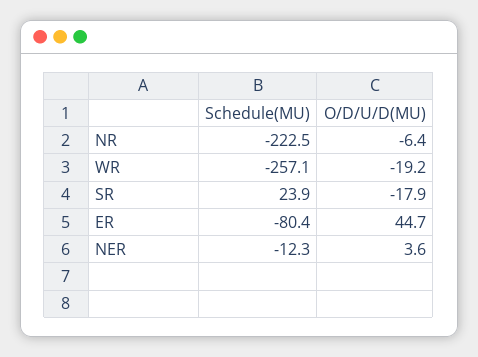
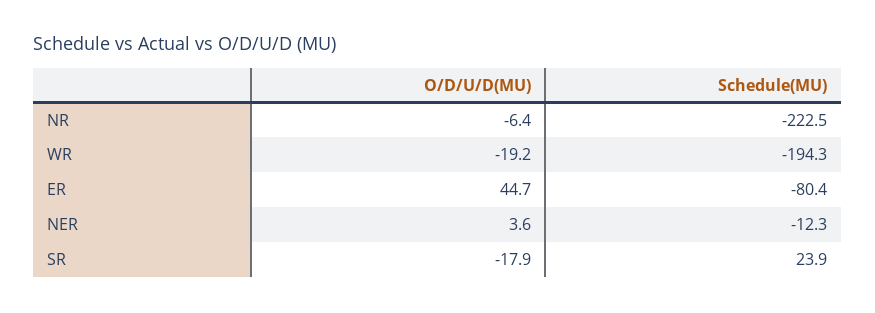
  {
    "Schedule(MU)": {
      "NR": -222.5,
-     "WR": -257.1,
+     "WR": -194.3,
      "SR": 23.9,
      "ER": -80.4,
      "NER": -12.3
    },
    "O/D/U/D(MU)": {
      "NR": -6.4,
      "WR": -19.2,
      "SR": -17.9,
      "ER": 44.7,
      "NER": 3.6
    }
  }

